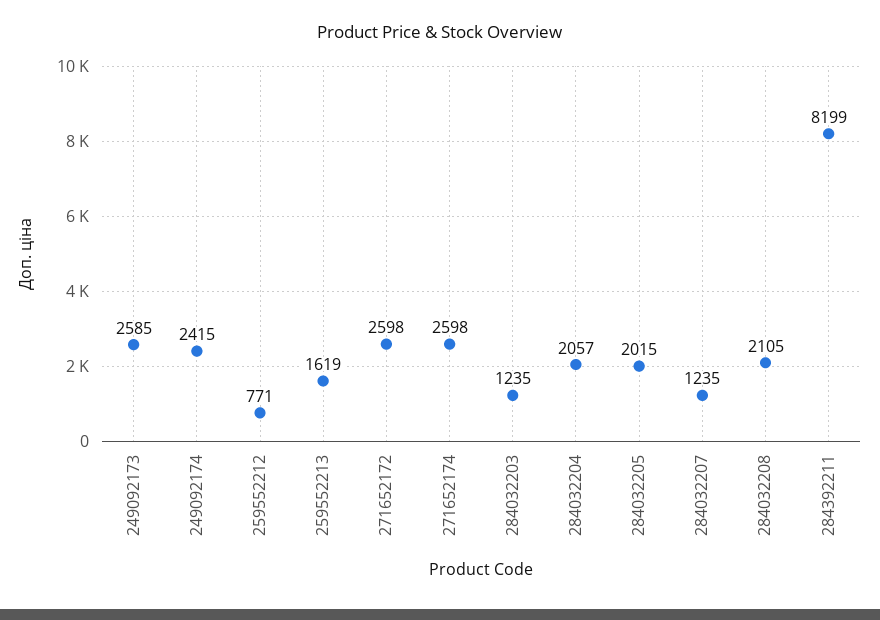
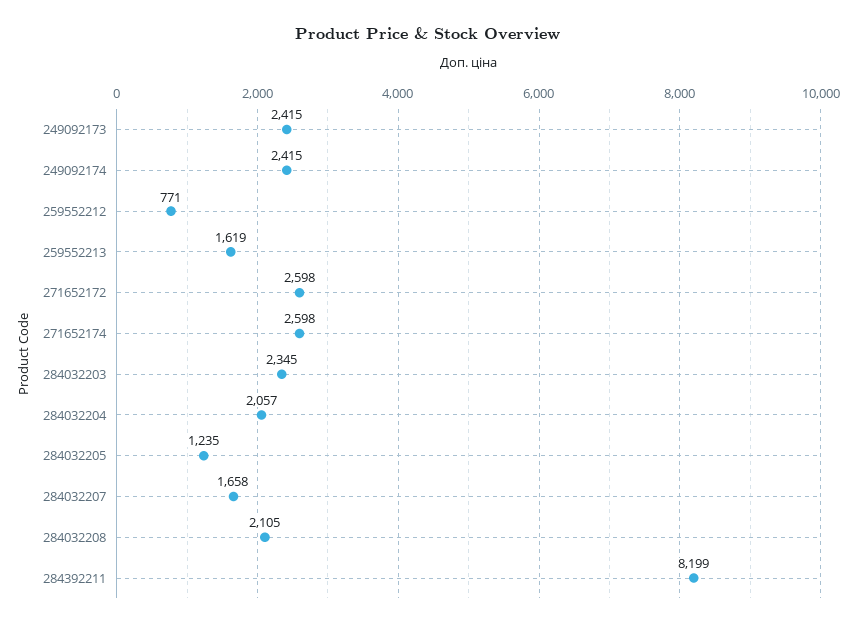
  {
-   "249092173": 2585,
+   "249092173": 2415,
    "249092174": 2415,
    "259552212": 771,
    "259552213": 1619,
    "271652172": 2598,
    "271652174": 2598,
-   "284032203": 1235,
+   "284032203": 2345,
    "284032204": 2057,
-   "284032205": 2015,
+   "284032205": 1235,
-   "284032207": 1235,
+   "284032207": 1658,
    "284032208": 2105,
    "284392211": 8199
  }

